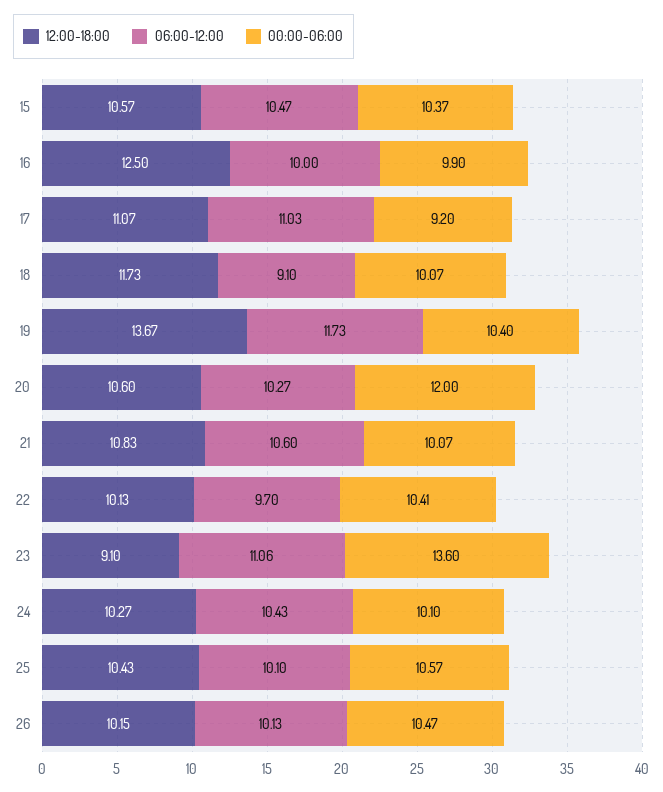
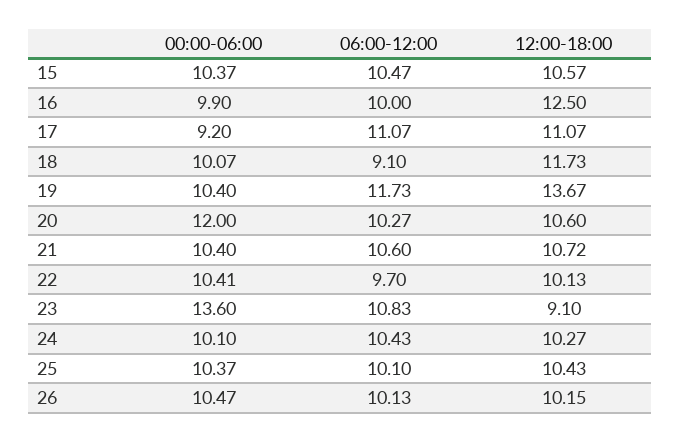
  {
    "12:00-18:00": {
      "15": 10.57,
      "16": 12.5,
      "17": 11.07,
      "18": 11.73,
      "19": 13.67,
      "20": 10.6,
-     "21": 10.83,
+     "21": 10.72,
      "22": 10.13,
      "23": 9.1,
      "24": 10.27,
      "25": 10.43,
      "26": 10.15
    },
    "06:00-12:00": {
      "15": 10.47,
      "16": 10,
-     "17": 11.03,
+     "17": 11.07,
      "18": 9.1,
      "19": 11.73,
      "20": 10.27,
      "21": 10.6,
      "22": 9.7,
-     "23": 11.06,
+     "23": 10.83,
      "24": 10.43,
      "25": 10.1,
      "26": 10.13
    },
    "00:00-06:00": {
      "15": 10.37,
      "16": 9.9,
      "17": 9.2,
      "18": 10.07,
      "19": 10.4,
      "20": 12,
-     "21": 10.07,
+     "21": 10.4,
      "22": 10.41,
      "23": 13.6,
      "24": 10.1,
-     "25": 10.57,
+     "25": 10.37,
      "26": 10.47
    }
  }

